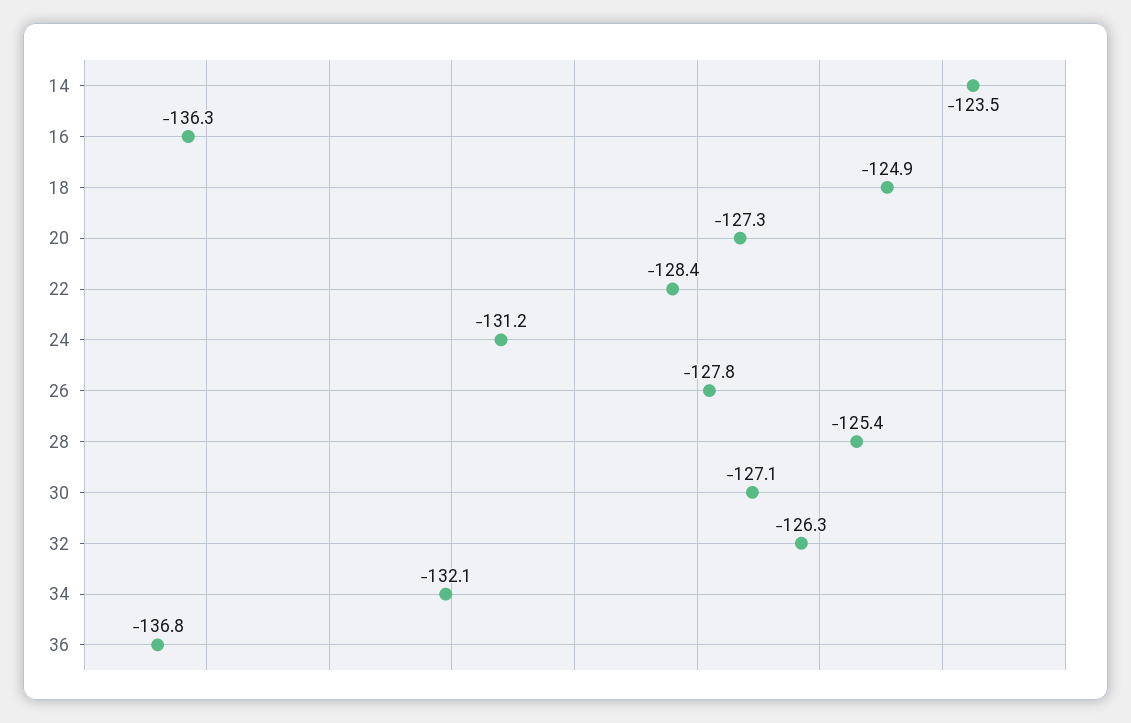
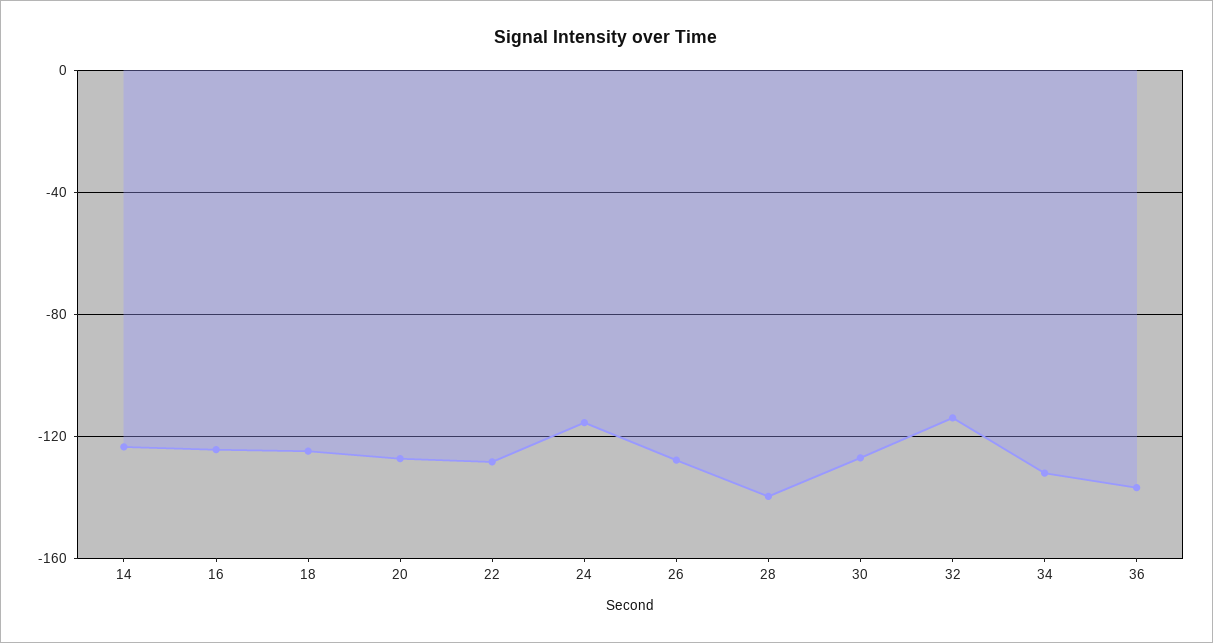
  {
    "14": -123.5,
-   "16": -136.3,
+   "16": -125,
    "18": -124.9,
    "20": -127.3,
    "22": -128.4,
-   "24": -131.2,
+   "24": -115,
    "26": -127.8,
-   "28": -125.4,
+   "28": -140,
    "30": -127.1,
-   "32": -126.3,
+   "32": -115,
    "34": -132.1,
    "36": -136.8
  }

